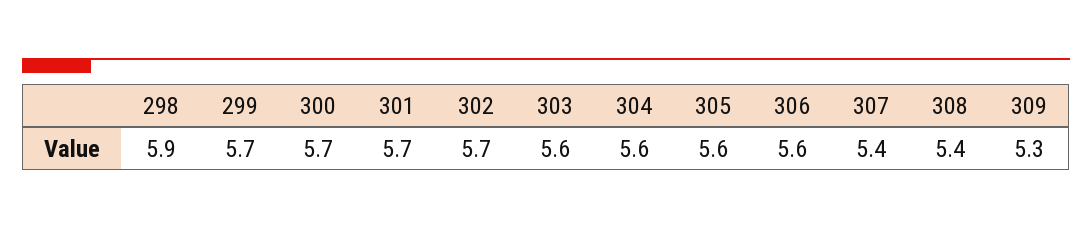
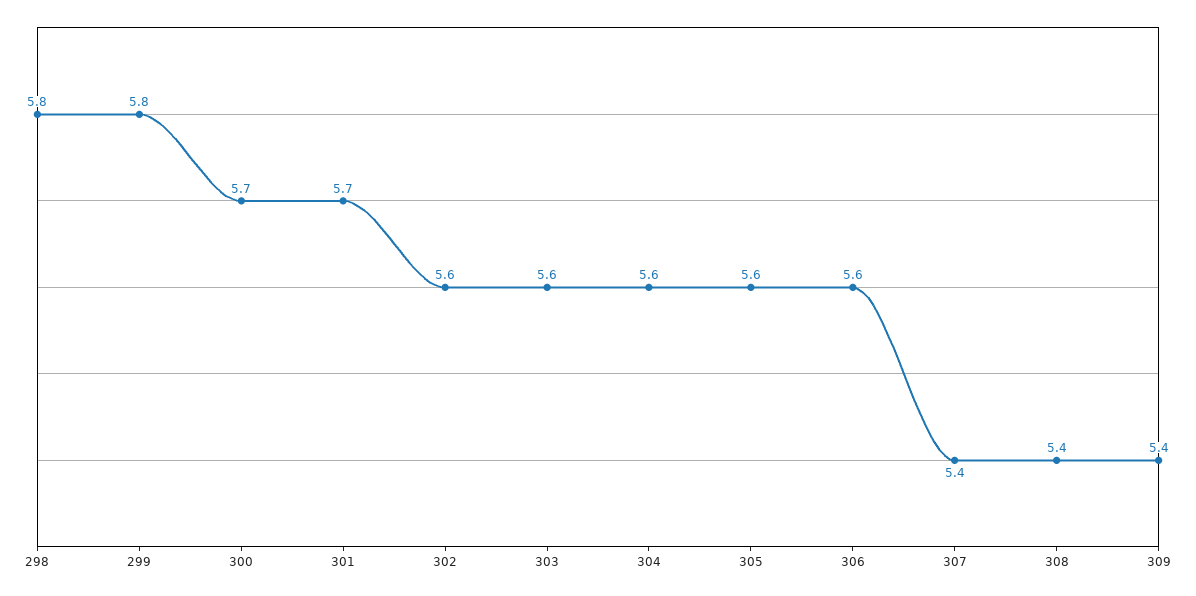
  {
-   "298": 5.9,
+   "298": 5.8,
-   "299": 5.7,
+   "299": 5.8,
    "300": 5.7,
    "301": 5.7,
-   "302": 5.7,
+   "302": 5.6,
    "303": 5.6,
    "304": 5.6,
    "305": 5.6,
    "306": 5.6,
    "307": 5.4,
    "308": 5.4,
-   "309": 5.3
+   "309": 5.4
  }

